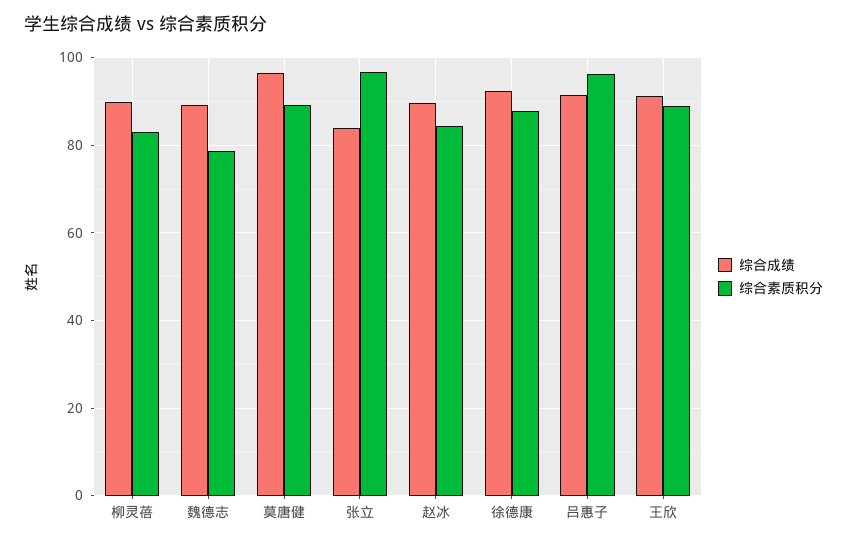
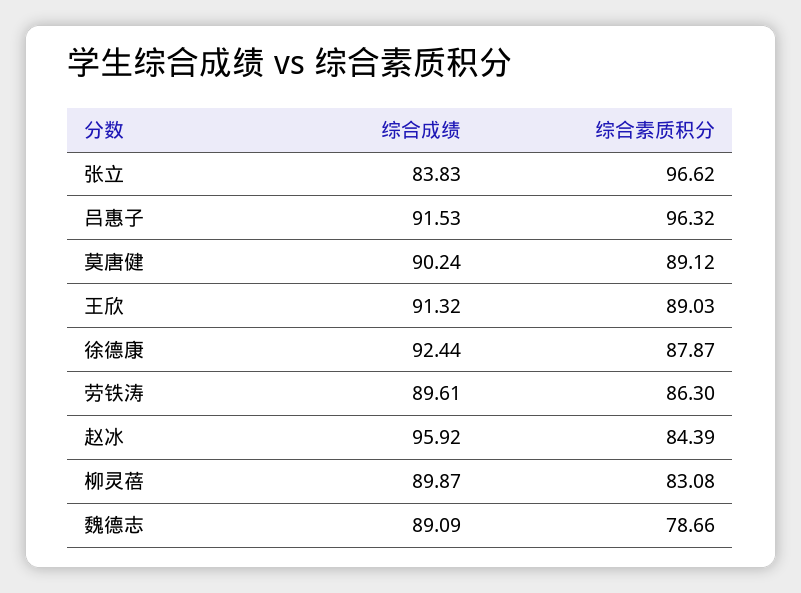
  {
    "综合成绩": {
      "柳灵蓓": 89.87,
      "魏德志": 89.09,
-     "莫唐健": 96,
+     "莫唐健": 90.24,
      "张立": 83.83,
-     "赵冰": 90,
+     "赵冰": 95.92,
      "徐德康": 92.44,
      "吕惠子": 91.53,
-     "王欣": 91.32
+     "王欣": 91.32,
+     "劳铁涛": 89.61
    },
    "综合素质积分": {
      "柳灵蓓": 83.08,
      "魏德志": 78.66,
      "莫唐健": 89.12,
      "张立": 96.62,
      "赵冰": 84.39,
      "徐德康": 87.87,
      "吕惠子": 96.32,
-     "王欣": 89.03
+     "王欣": 89.03,
+     "劳铁涛": 86.3
    }
  }

